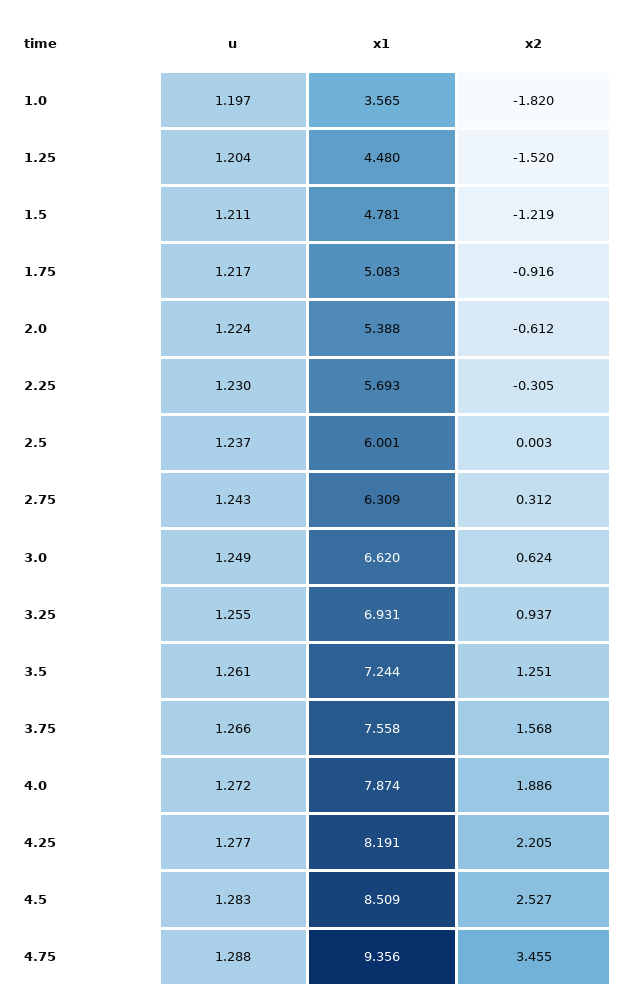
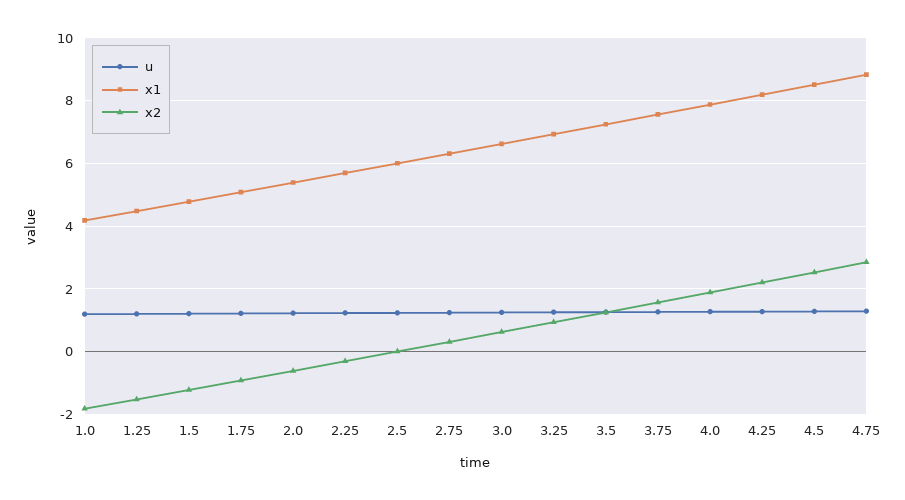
  {
    "u": {
      "1.0": 1.197,
      "1.25": 1.204,
      "1.5": 1.211,
      "1.75": 1.217,
      "2.0": 1.224,
      "2.25": 1.23,
      "2.5": 1.237,
      "2.75": 1.243,
      "3.0": 1.249,
      "3.25": 1.255,
      "3.5": 1.261,
      "3.75": 1.266,
      "4.0": 1.272,
      "4.25": 1.277,
      "4.5": 1.283,
      "4.75": 1.288
    },
    "x1": {
-     "1.0": 3.565,
+     "1.0": 4.2,
      "1.25": 4.48,
      "1.5": 4.781,
      "1.75": 5.083,
      "2.0": 5.388,
      "2.25": 5.693,
      "2.5": 6.001,
      "2.75": 6.309,
      "3.0": 6.62,
      "3.25": 6.931,
      "3.5": 7.244,
      "3.75": 7.558,
      "4.0": 7.874,
      "4.25": 8.191,
      "4.5": 8.509,
-     "4.75": 9.356
+     "4.75": 8.8
    },
    "x2": {
      "1.0": -1.82,
      "1.25": -1.52,
      "1.5": -1.219,
      "1.75": -0.916,
      "2.0": -0.612,
      "2.25": -0.305,
      "2.5": 0.003,
      "2.75": 0.312,
      "3.0": 0.624,
      "3.25": 0.937,
      "3.5": 1.251,
      "3.75": 1.568,
      "4.0": 1.886,
      "4.25": 2.205,
      "4.5": 2.527,
-     "4.75": 3.455
+     "4.75": 2.8
    }
  }

